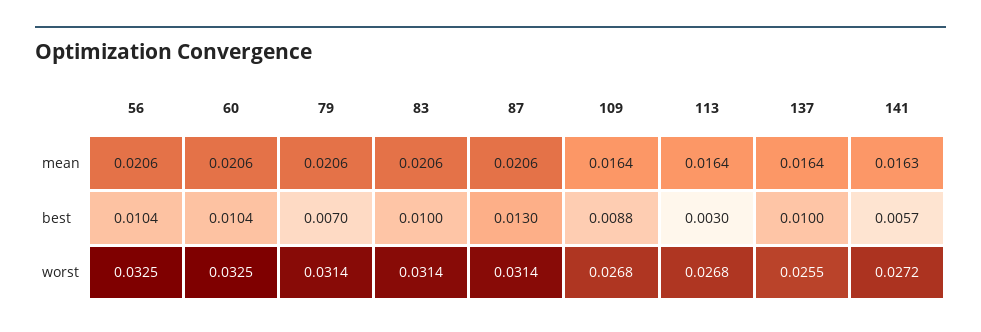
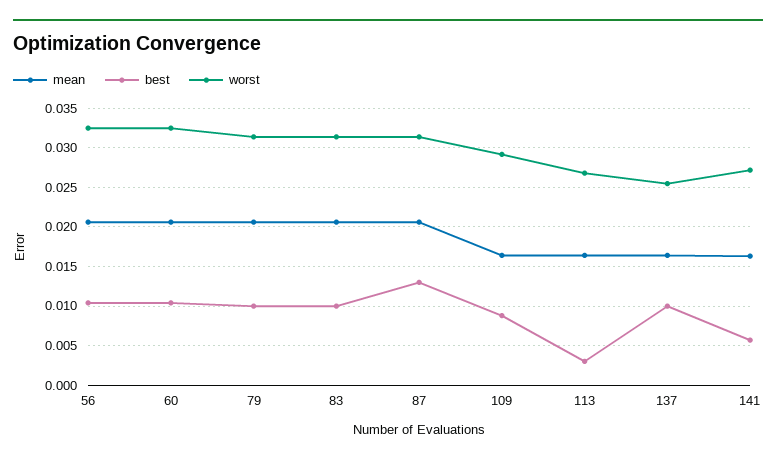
  {
    "mean": {
      "56": 0.0206,
      "60": 0.0206,
      "79": 0.0206,
      "83": 0.0206,
      "87": 0.0206,
      "109": 0.0164,
      "113": 0.0164,
      "137": 0.0164,
      "141": 0.0163
    },
    "best": {
      "56": 0.0104,
      "60": 0.0104,
-     "79": 0.007,
+     "79": 0.01,
      "83": 0.01,
      "87": 0.013,
      "109": 0.0088,
      "113": 0.003,
      "137": 0.01,
      "141": 0.0057
    },
    "worst": {
      "56": 0.0325,
      "60": 0.0325,
      "79": 0.0314,
      "83": 0.0314,
      "87": 0.0314,
-     "109": 0.0268,
+     "109": 0.029,
      "113": 0.0268,
      "137": 0.0255,
      "141": 0.0272
    }
  }

